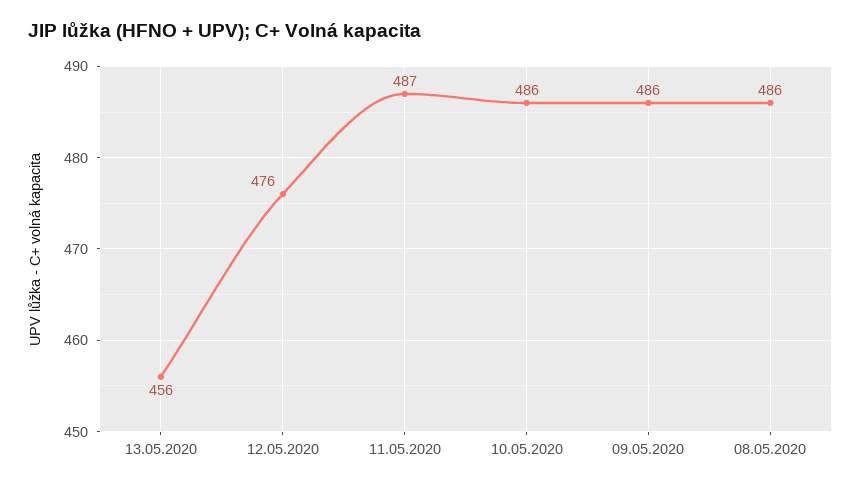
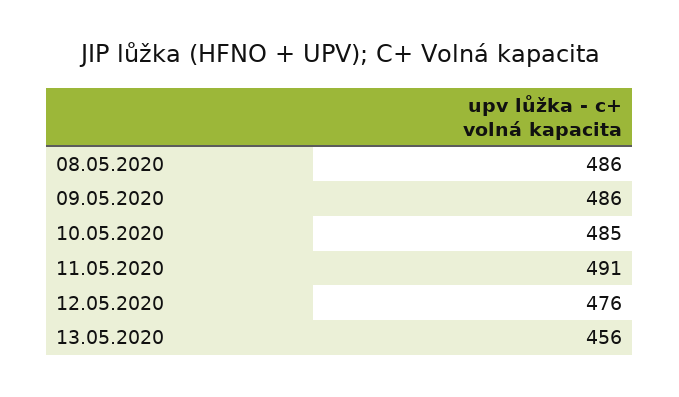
  {
    "13.05.2020": 456,
    "12.05.2020": 476,
-   "11.05.2020": 487,
+   "11.05.2020": 491,
-   "10.05.2020": 486,
+   "10.05.2020": 485,
    "09.05.2020": 486,
    "08.05.2020": 486
  }

